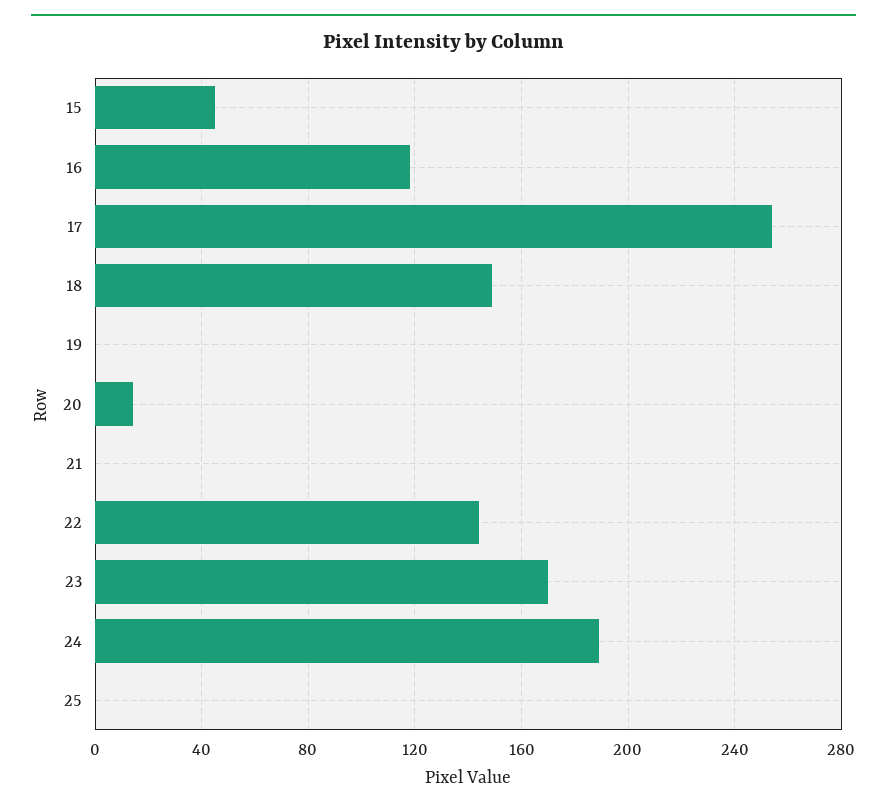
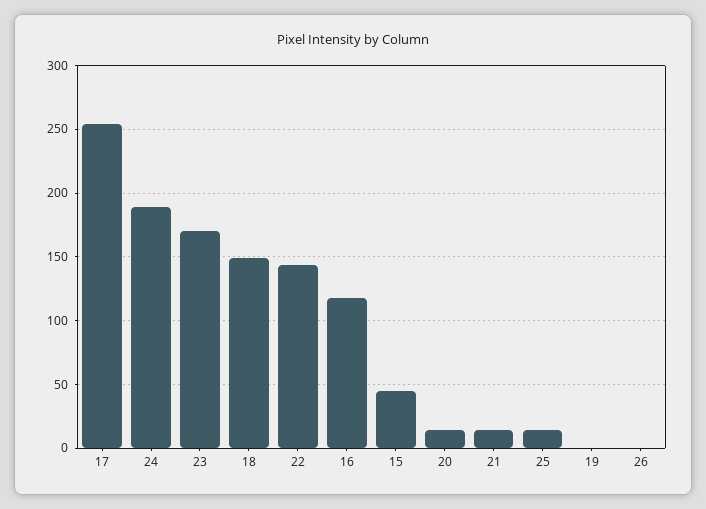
  {
    "15": 45,
    "16": 120,
    "17": 255,
    "18": 150,
    "19": 0,
    "20": 15,
-   "21": 0,
+   "21": 15,
    "22": 145,
    "23": 170,
    "24": 190,
-   "25": 0
+   "25": 15,
+   "26": 0
  }

